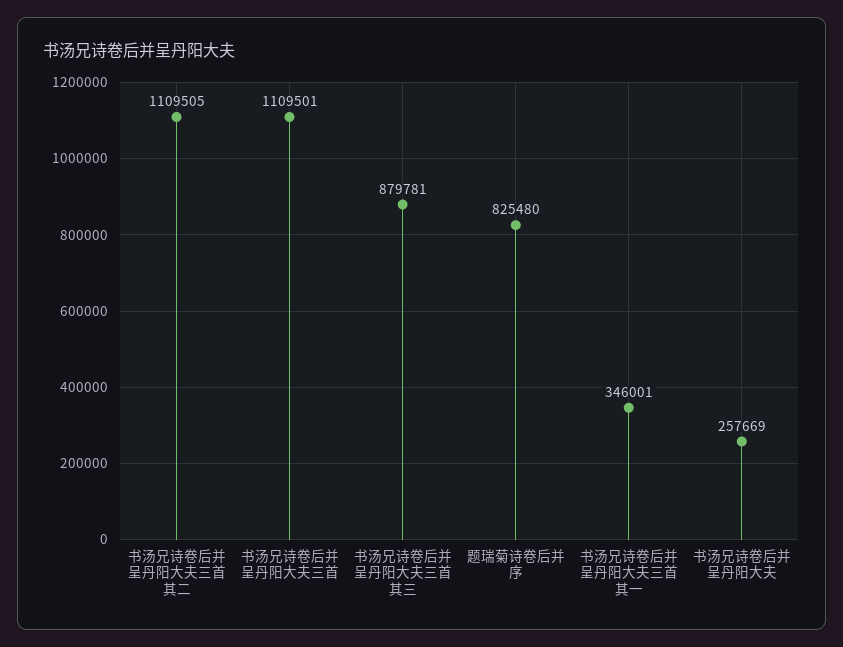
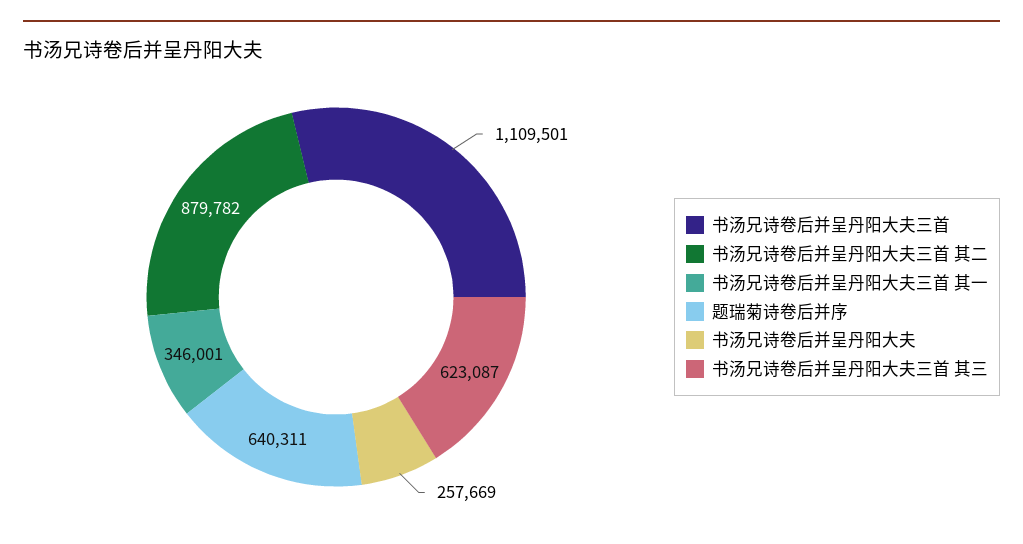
  {
-   "书汤兄诗卷后并呈丹阳大夫三首 其二": 1109505,
+   "书汤兄诗卷后并呈丹阳大夫三首 其二": 879782,
    "书汤兄诗卷后并呈丹阳大夫三首": 1109501,
-   "书汤兄诗卷后并呈丹阳大夫三首 其三": 879781,
+   "书汤兄诗卷后并呈丹阳大夫三首 其三": 623087,
-   "题瑞菊诗卷后并序": 825480,
+   "题瑞菊诗卷后并序": 640311,
    "书汤兄诗卷后并呈丹阳大夫三首 其一": 346001,
    "书汤兄诗卷后并呈丹阳大夫": 257669
  }

